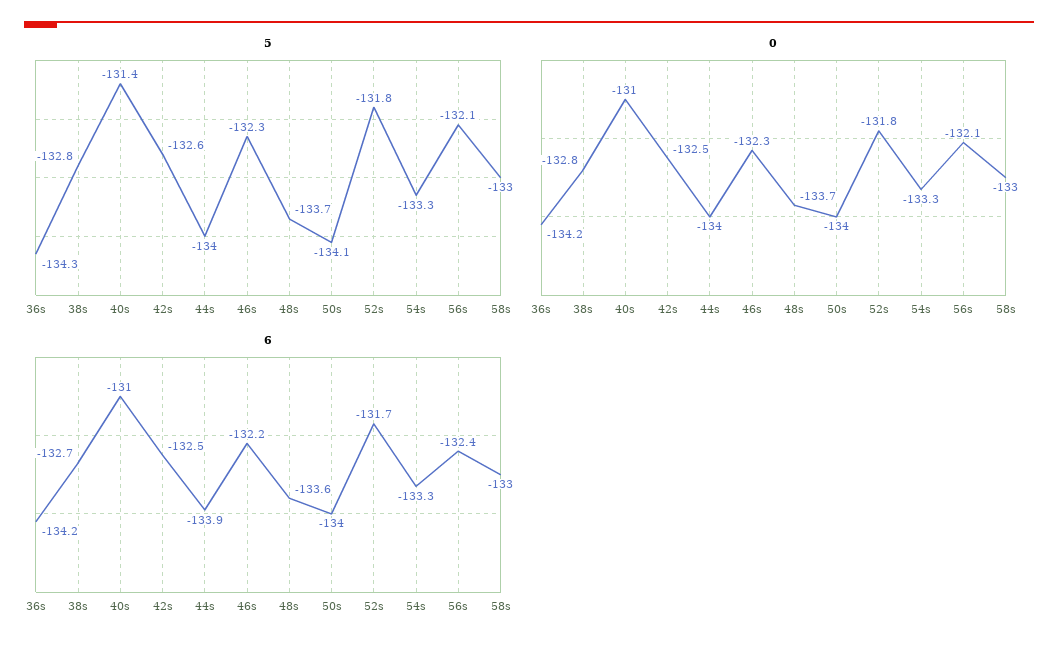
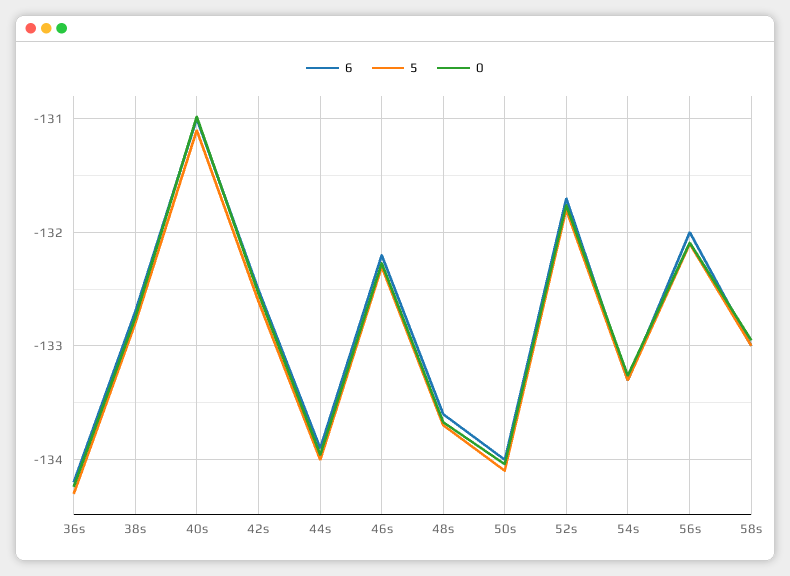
  {
    "5": {
      "36s": -134.3,
      "38s": -132.8,
-     "40s": -131.4,
+     "40s": -131.1,
      "42s": -132.6,
      "44s": -134,
      "46s": -132.3,
      "48s": -133.7,
      "50s": -134.1,
      "52s": -131.8,
      "54s": -133.3,
      "56s": -132.1,
      "58s": -133
    },
    "0": {
      "36s": -134.2,
      "38s": -132.8,
      "40s": -131,
      "42s": -132.5,
      "44s": -134,
      "46s": -132.3,
      "48s": -133.7,
      "50s": -134,
      "52s": -131.8,
      "54s": -133.3,
      "56s": -132.1,
      "58s": -133
    },
    "6": {
      "36s": -134.2,
      "38s": -132.7,
      "40s": -131,
      "42s": -132.5,
      "44s": -133.9,
      "46s": -132.2,
      "48s": -133.6,
      "50s": -134,
      "52s": -131.7,
      "54s": -133.3,
-     "56s": -132.4,
+     "56s": -132,
      "58s": -133
    }
  }

